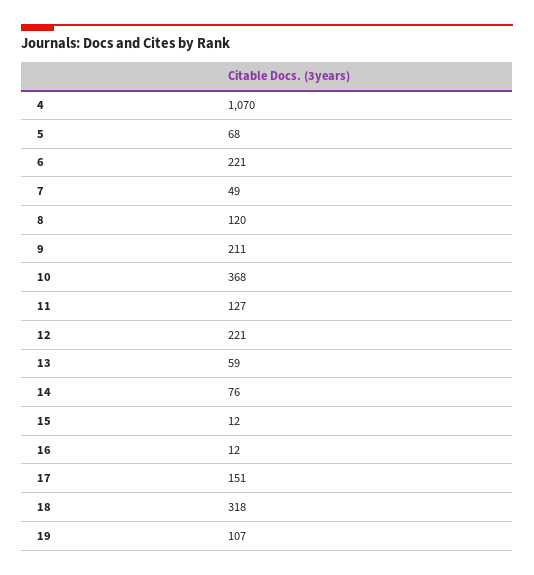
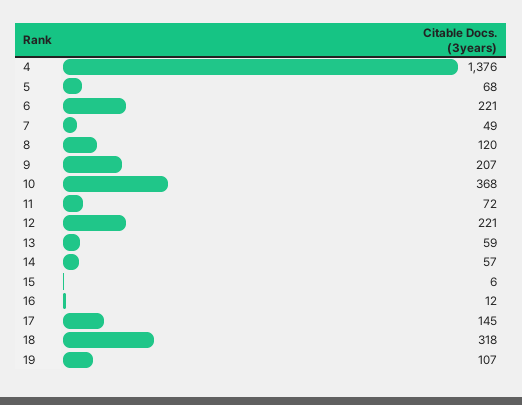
  {
-   "4": 1070,
+   "4": 1376,
    "5": 68,
    "6": 221,
    "7": 49,
    "8": 120,
-   "9": 211,
+   "9": 207,
    "10": 368,
-   "11": 127,
+   "11": 72,
    "12": 221,
    "13": 59,
-   "14": 76,
+   "14": 57,
-   "15": 12,
+   "15": 6,
    "16": 12,
-   "17": 151,
+   "17": 145,
    "18": 318,
    "19": 107
  }

